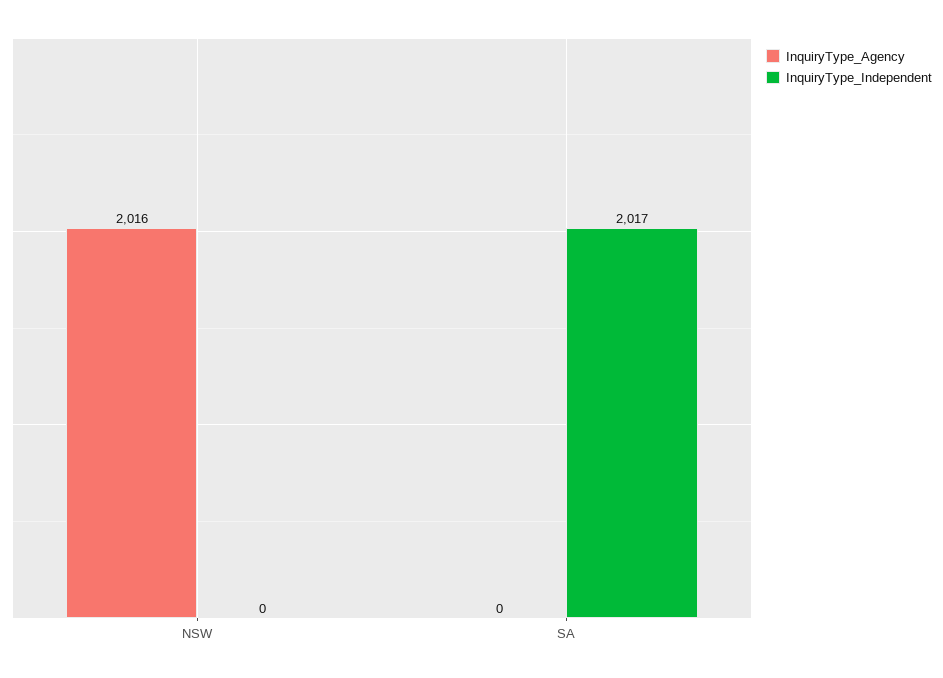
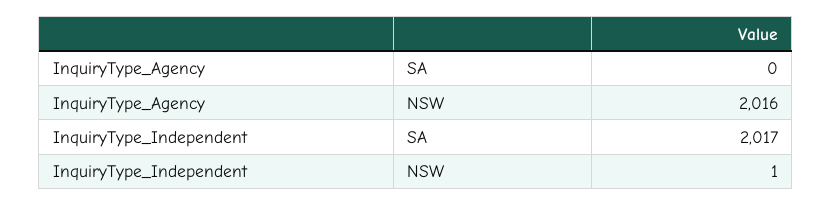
  {
    "InquiryType_Agency": {
      "NSW": 2016,
      "SA": 0
    },
    "InquiryType_Independent": {
-     "NSW": 0,
+     "NSW": 1,
      "SA": 2017
    }
  }

